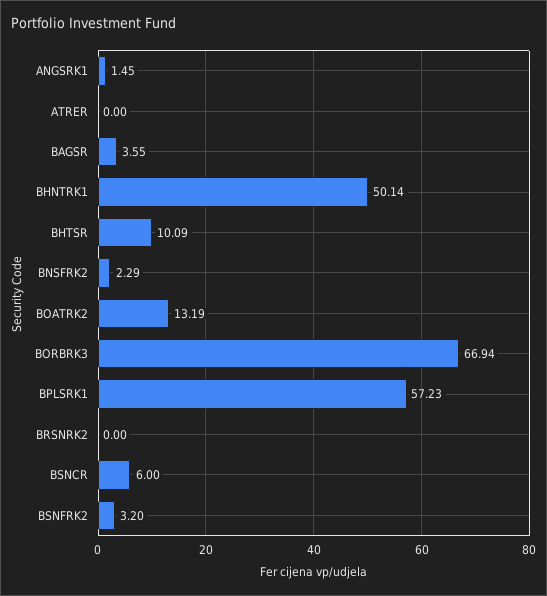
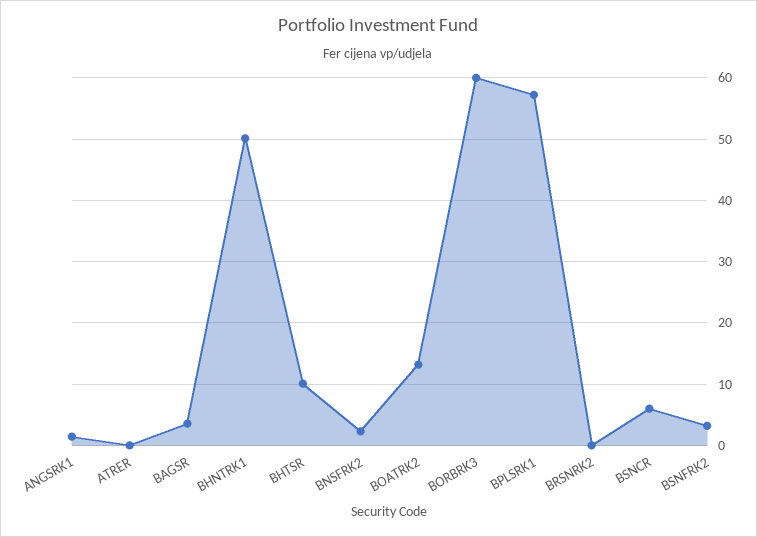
  {
    "ANGSRK1": 1.45,
    "ATRER": 0,
    "BAGSR": 3.55,
    "BHNTRK1": 50.14,
    "BHTSR": 10.09,
    "BNSFRK2": 2.29,
    "BOATRK2": 13.19,
-   "BORBRK3": 66.94,
+   "BORBRK3": 60,
    "BPLSRK1": 57.23,
    "BRSNRK2": 0,
    "BSNCR": 6,
    "BSNFRK2": 3.2
  }

